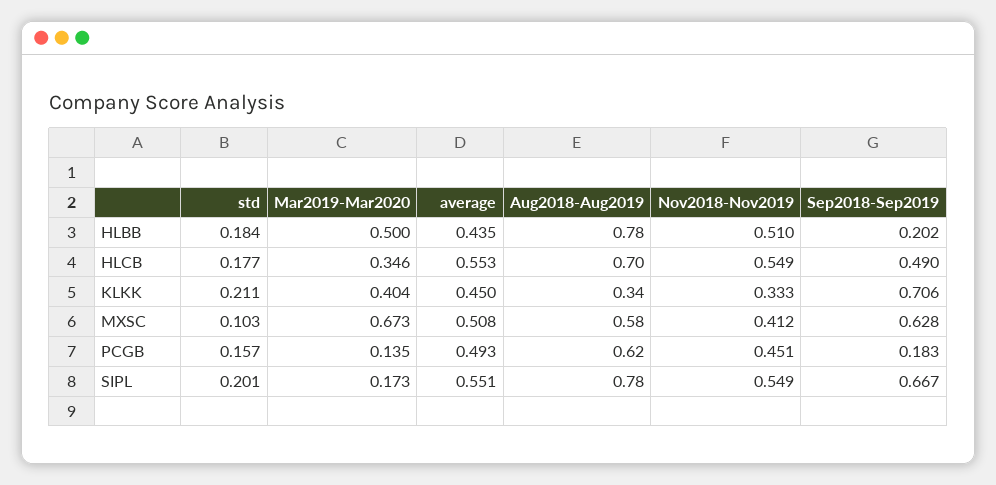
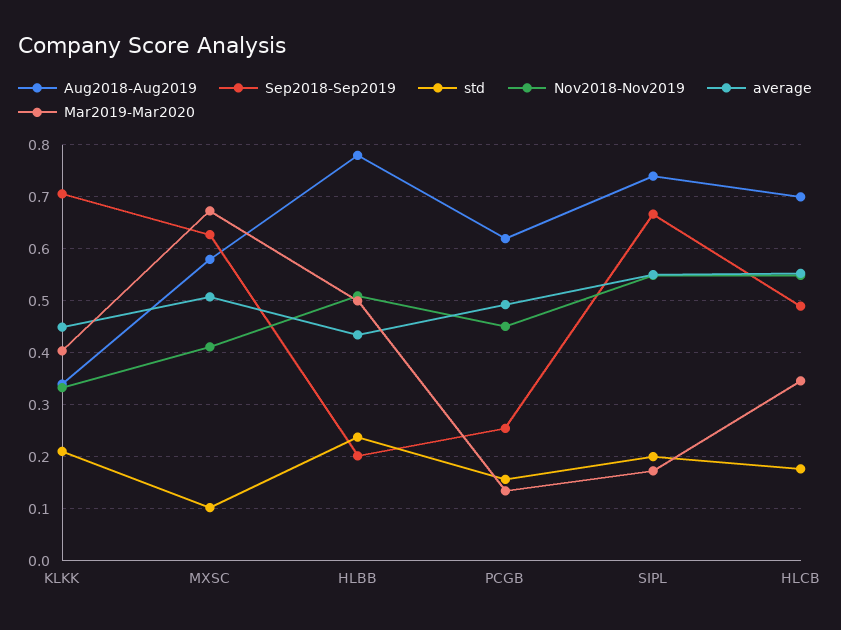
  {
    "std": {
-     "HLBB": 0.184,
+     "HLBB": 0.24,
      "HLCB": 0.177,
      "KLKK": 0.211,
      "MXSC": 0.103,
      "PCGB": 0.157,
      "SIPL": 0.201
    },
    "Mar2019-Mar2020": {
      "HLBB": 0.5,
      "HLCB": 0.346,
      "KLKK": 0.404,
      "MXSC": 0.673,
      "PCGB": 0.135,
      "SIPL": 0.173
    },
    "average": {
      "HLBB": 0.435,
      "HLCB": 0.553,
      "KLKK": 0.45,
      "MXSC": 0.508,
      "PCGB": 0.493,
      "SIPL": 0.551
    },
    "Aug2018-Aug2019": {
      "HLBB": 0.78,
      "HLCB": 0.7,
      "KLKK": 0.34,
      "MXSC": 0.58,
      "PCGB": 0.62,
-     "SIPL": 0.78
+     "SIPL": 0.74
    },
    "Nov2018-Nov2019": {
      "HLBB": 0.51,
      "HLCB": 0.549,
      "KLKK": 0.333,
      "MXSC": 0.412,
      "PCGB": 0.451,
      "SIPL": 0.549
    },
    "Sep2018-Sep2019": {
      "HLBB": 0.202,
      "HLCB": 0.49,
      "KLKK": 0.706,
      "MXSC": 0.628,
-     "PCGB": 0.183,
+     "PCGB": 0.26,
      "SIPL": 0.667
    }
  }

